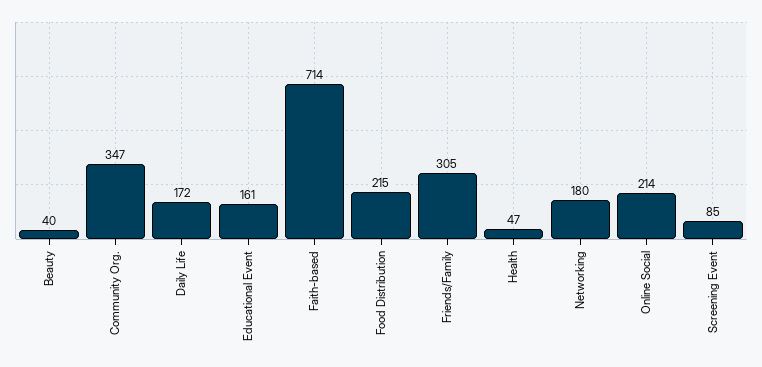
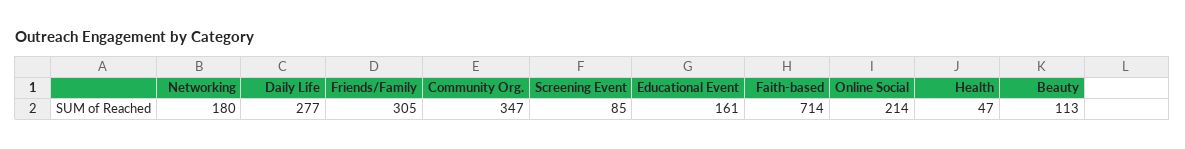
  {
-   "Beauty": 40,
+   "Beauty": 113,
    "Community Org.": 347,
-   "Daily Life": 172,
+   "Daily Life": 277,
    "Educational Event": 161,
    "Faith-based": 714,
-   "Food Distribution": 215,
    "Friends/Family": 305,
    "Health": 47,
    "Networking": 180,
    "Online Social": 214,
    "Screening Event": 85
  }

